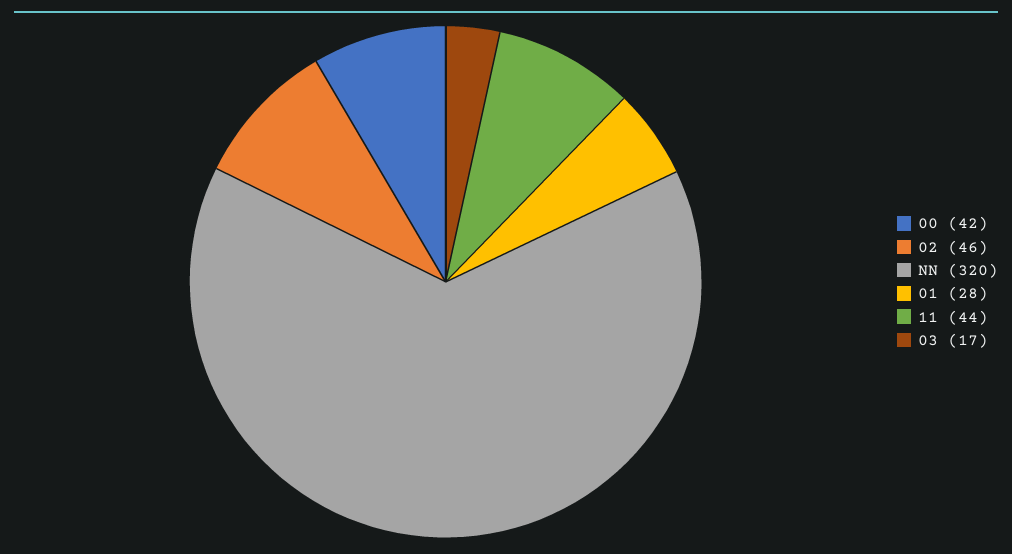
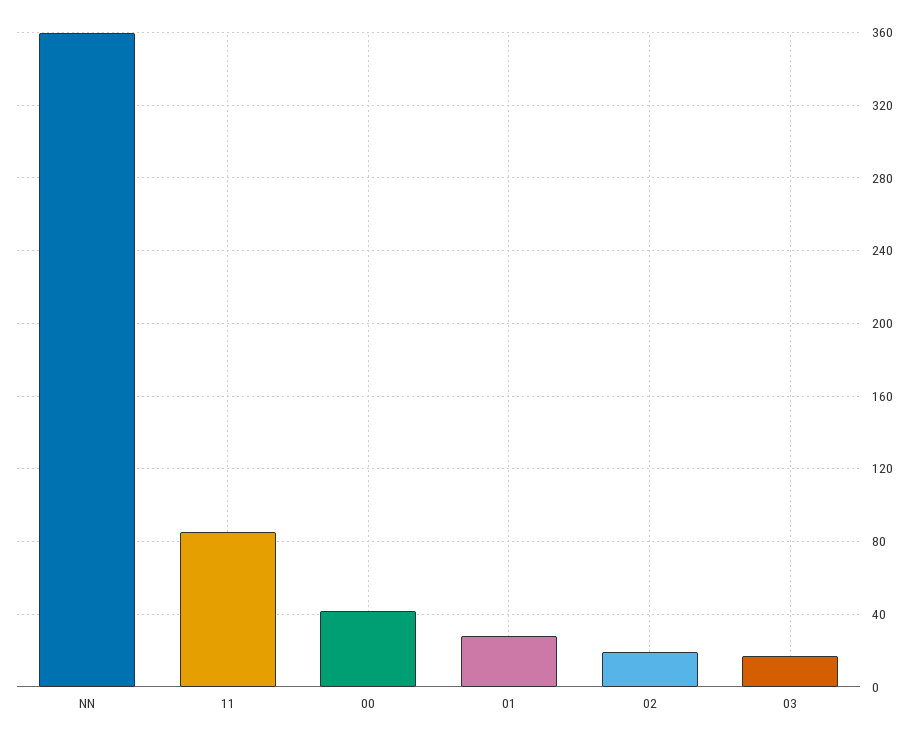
  {
    "00": 42,
-   "02": 46,
+   "02": 20,
-   "NN": 320,
+   "NN": 360,
    "01": 28,
-   "11": 44,
+   "11": 85,
    "03": 17
  }

